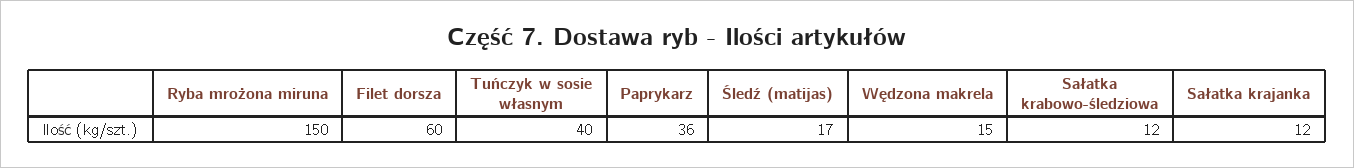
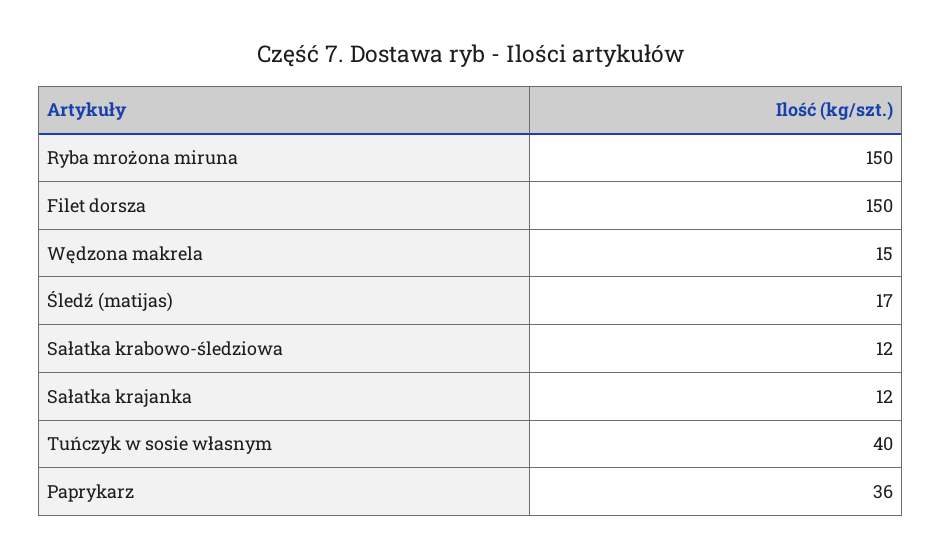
  {
    "Ryba mrożona miruna": 150,
-   "Filet dorsza": 60,
+   "Filet dorsza": 150,
    "Tuńczyk w sosie własnym": 40,
    "Paprykarz": 36,
    "Śledź (matijas)": 17,
    "Wędzona makrela": 15,
    "Sałatka krabowo-śledziowa": 12,
    "Sałatka krajanka": 12
  }

